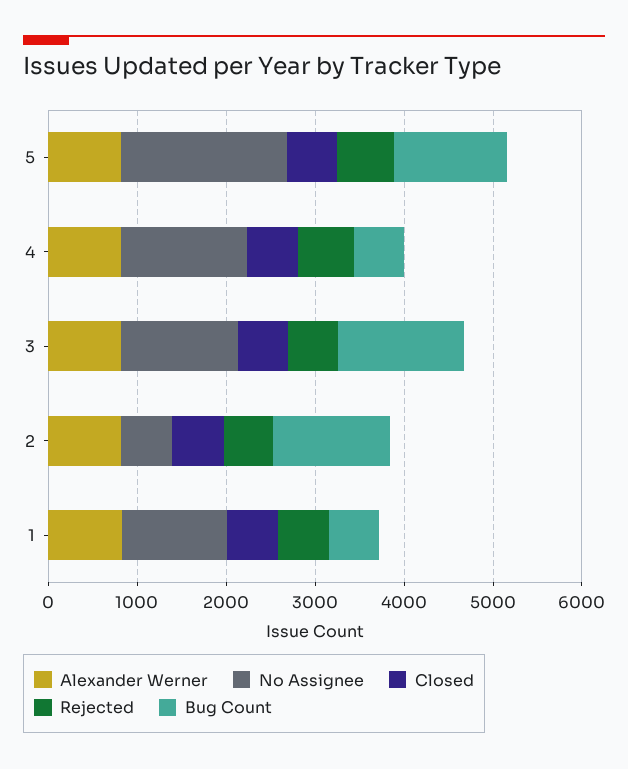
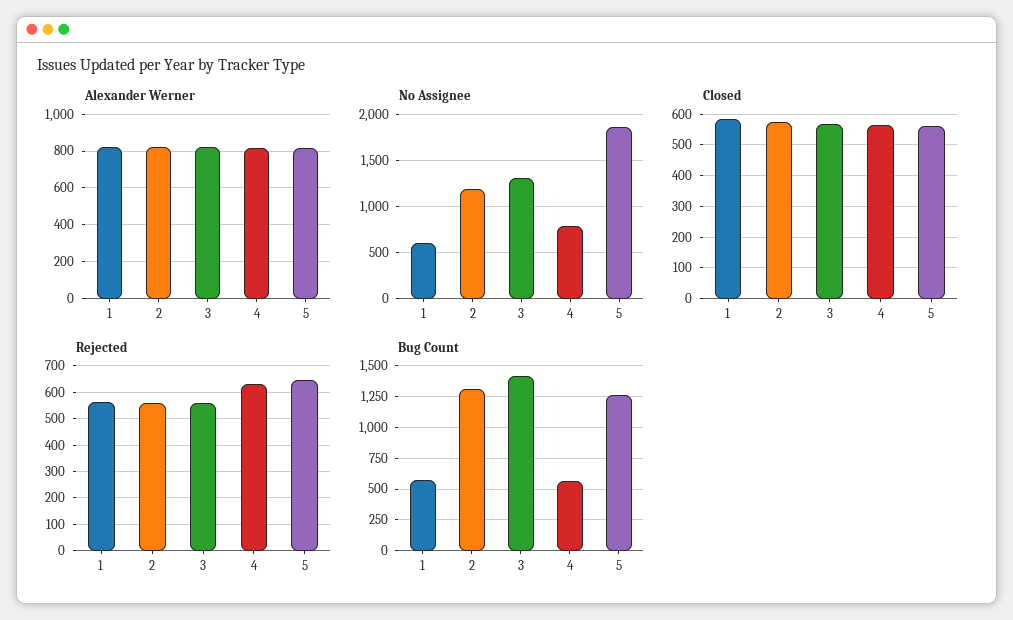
  {
    "Alexander Werner": {
      "5": 800,
      "4": 800,
      "3": 800,
      "2": 800,
      "1": 800
    },
    "No Assignee": {
      "5": 1900,
-     "4": 1400,
+     "4": 800,
      "3": 1300,
-     "2": 600,
+     "2": 1200,
-     "1": 1200
+     "1": 600
    },
    "Closed": {
      "5": 560,
      "4": 560,
      "3": 560,
      "2": 580,
      "1": 580
    },
    "Rejected": {
      "5": 650,
      "4": 625,
      "3": 550,
      "2": 550,
      "1": 575
    },
    "Bug Count": {
      "5": 1250,
      "4": 550,
      "3": 1400,
      "2": 1300,
      "1": 550
    }
  }

